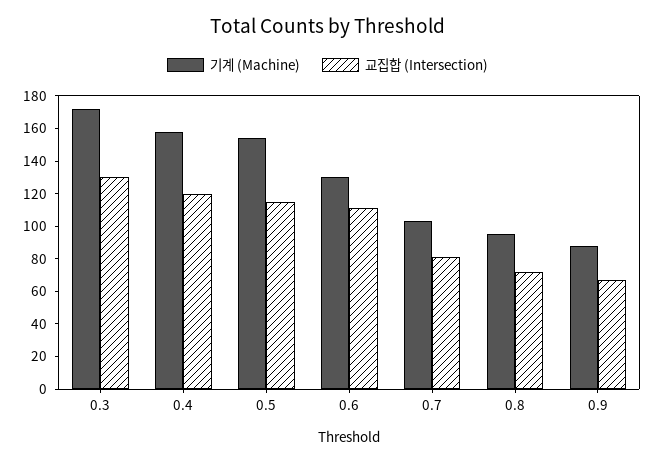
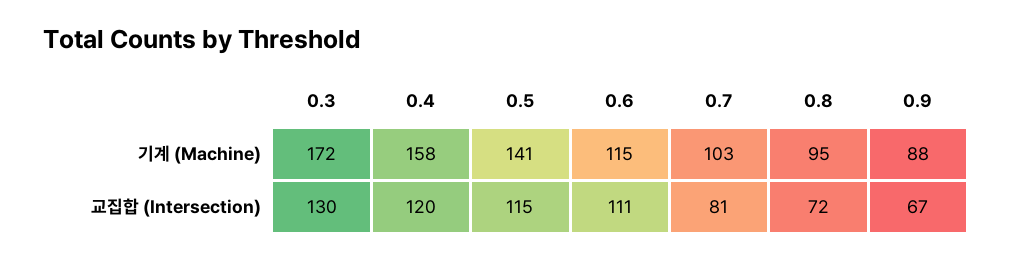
  {
    "기계 (Machine)": {
      "0.3": 172,
      "0.4": 158,
-     "0.5": 155,
+     "0.5": 141,
-     "0.6": 130,
+     "0.6": 115,
      "0.7": 103,
      "0.8": 95,
      "0.9": 88
    },
    "교집합 (Intersection)": {
      "0.3": 130,
      "0.4": 120,
      "0.5": 115,
      "0.6": 111,
      "0.7": 81,
      "0.8": 72,
      "0.9": 67
    }
  }

